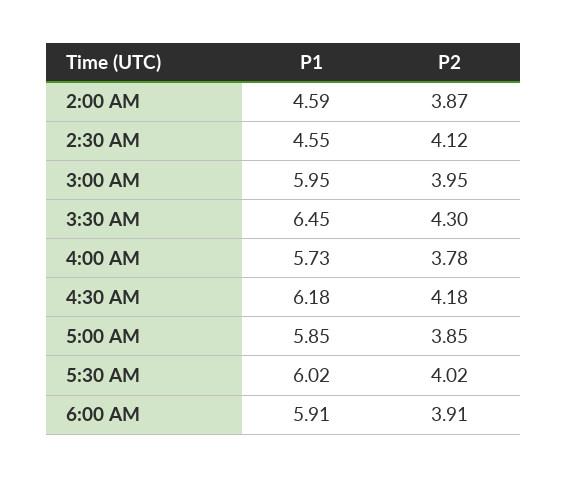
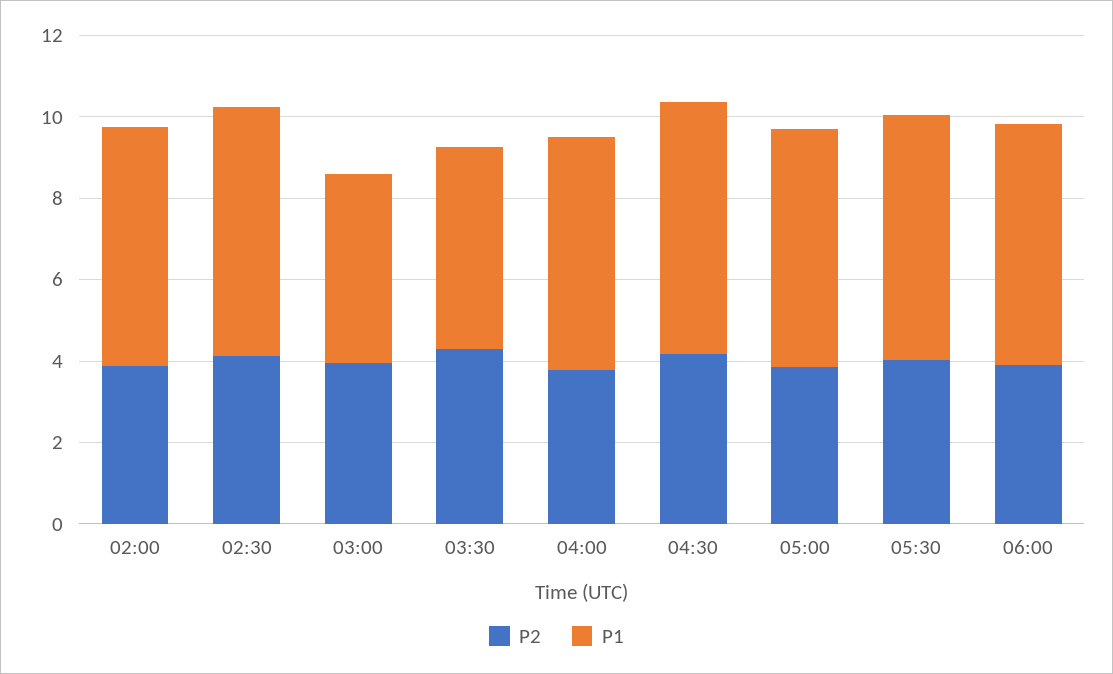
  {
    "P1": {
-     "2:00 AM": 4.59,
+     "2:00 AM": 6,
-     "2:30 AM": 4.55,
+     "2:30 AM": 6,
-     "3:00 AM": 5.95,
+     "3:00 AM": 4.5,
-     "3:30 AM": 6.45,
+     "3:30 AM": 5,
      "4:00 AM": 5.73,
      "4:30 AM": 6.18,
      "5:00 AM": 5.85,
      "5:30 AM": 6.02,
      "6:00 AM": 5.91
    },
    "P2": {
      "2:00 AM": 3.87,
      "2:30 AM": 4.12,
      "3:00 AM": 3.95,
      "3:30 AM": 4.3,
      "4:00 AM": 3.78,
      "4:30 AM": 4.18,
      "5:00 AM": 3.85,
      "5:30 AM": 4.02,
      "6:00 AM": 3.91
    }
  }

